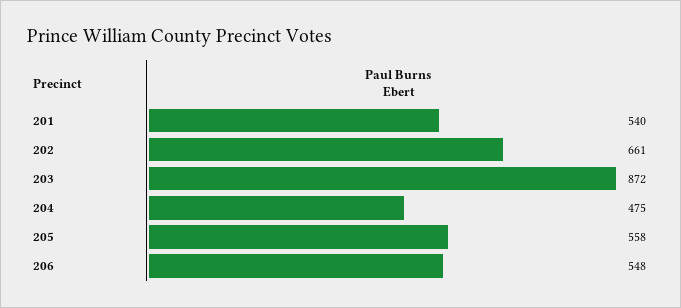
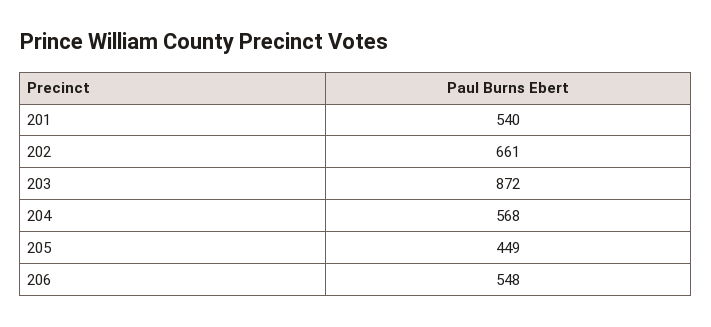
  {
    "201": 540,
    "202": 661,
    "203": 872,
-   "204": 475,
+   "204": 568,
-   "205": 558,
+   "205": 449,
    "206": 548
  }

